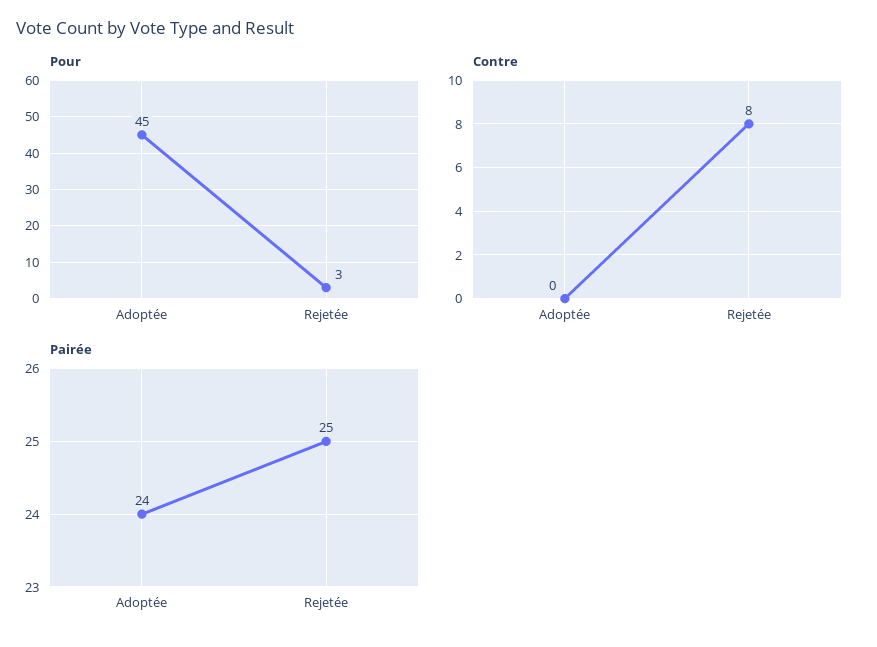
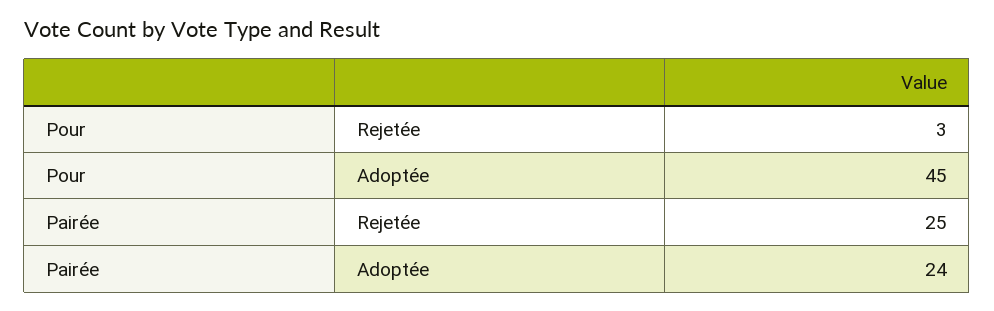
  {
    "Pour": {
      "Adoptée": 45,
      "Rejetée": 3
    },
-   "Contre": {
-     "Adoptée": 0,
-     "Rejetée": 8
-   },
    "Pairée": {
      "Adoptée": 24,
      "Rejetée": 25
    }
  }

